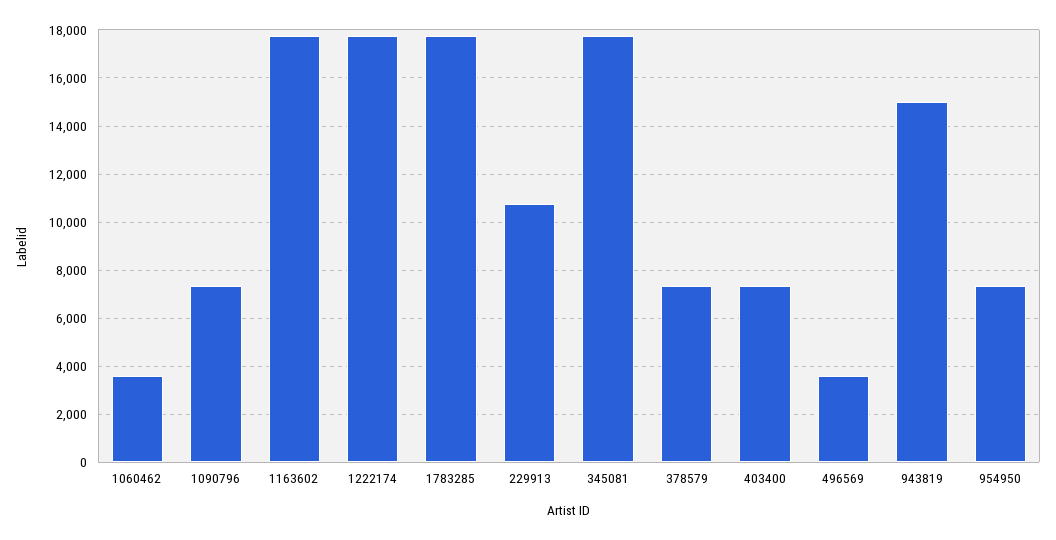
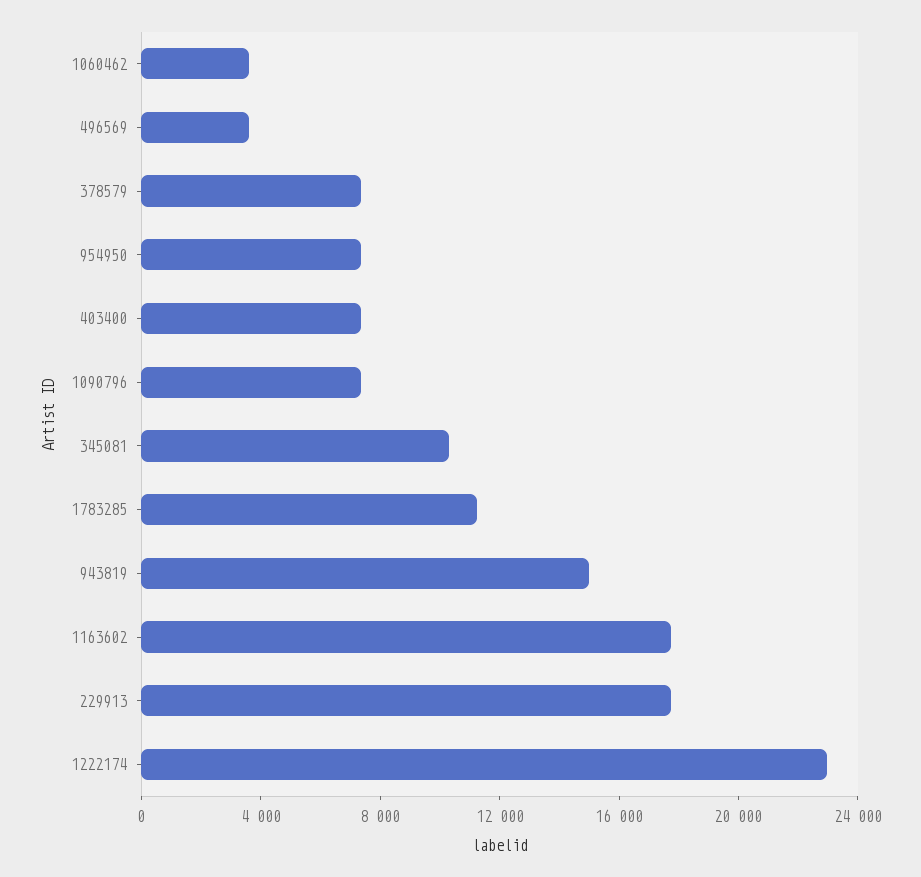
  {
    "1060462": 3500,
    "1090796": 7250,
    "1163602": 17750,
-   "1222174": 17750,
+   "1222174": 23000,
-   "1783285": 17750,
+   "1783285": 11000,
-   "229913": 10750,
+   "229913": 18000,
-   "345081": 17750,
+   "345081": 10000,
    "378579": 7250,
    "403400": 7250,
    "496569": 3500,
    "943819": 15000,
    "954950": 7250
  }

